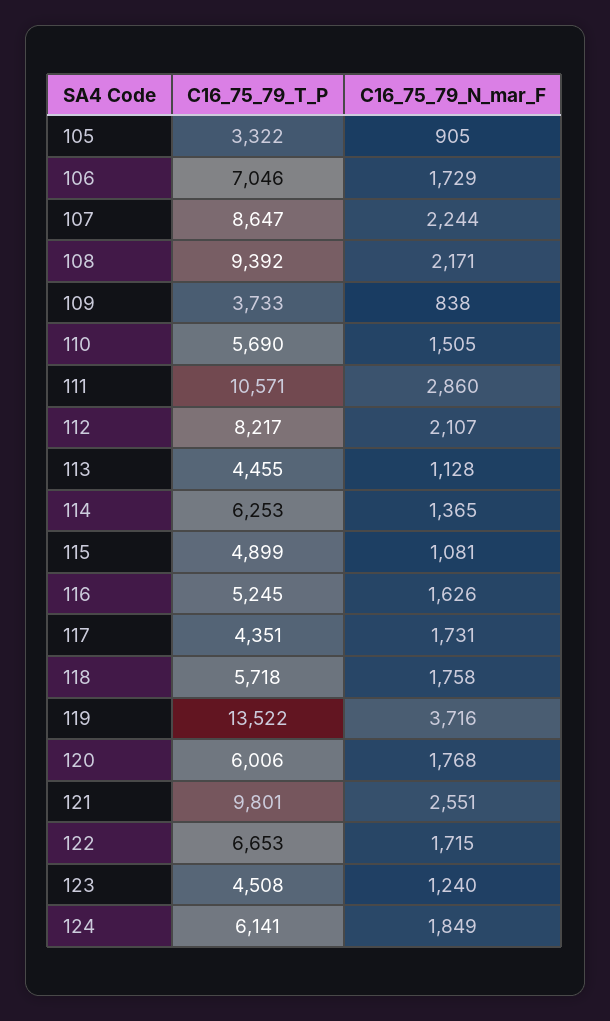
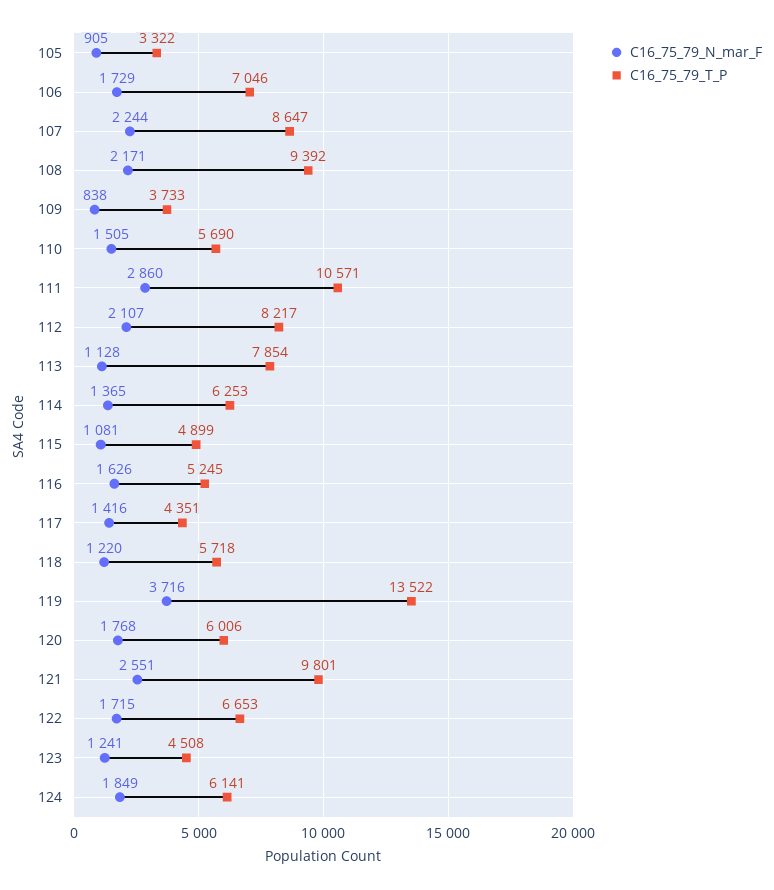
  {
    "C16_75_79_T_P": {
      "105": 3322,
      "106": 7046,
      "107": 8647,
      "108": 9392,
      "109": 3733,
      "110": 5690,
      "111": 10571,
      "112": 8217,
-     "113": 4455,
+     "113": 7854,
      "114": 6253,
      "115": 4899,
      "116": 5245,
      "117": 4351,
      "118": 5718,
      "119": 13522,
      "120": 6006,
      "121": 9801,
      "122": 6653,
      "123": 4508,
      "124": 6141
    },
    "C16_75_79_N_mar_F": {
      "105": 905,
      "106": 1729,
      "107": 2244,
      "108": 2171,
      "109": 838,
      "110": 1505,
      "111": 2860,
      "112": 2107,
      "113": 1128,
      "114": 1365,
      "115": 1081,
      "116": 1626,
-     "117": 1731,
+     "117": 1416,
-     "118": 1758,
+     "118": 1220,
      "119": 3716,
      "120": 1768,
      "121": 2551,
      "122": 1715,
-     "123": 1240,
+     "123": 1241,
      "124": 1849
    }
  }

